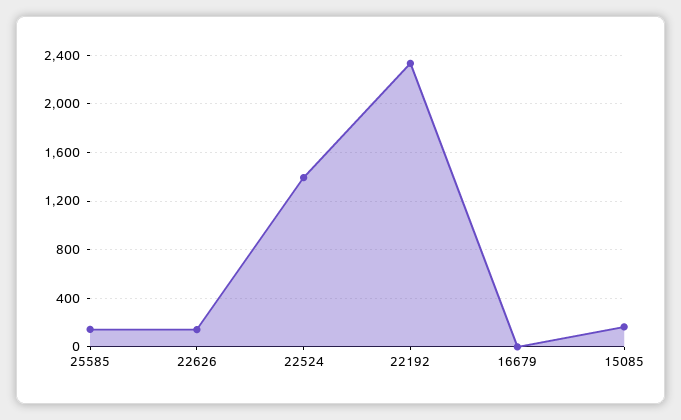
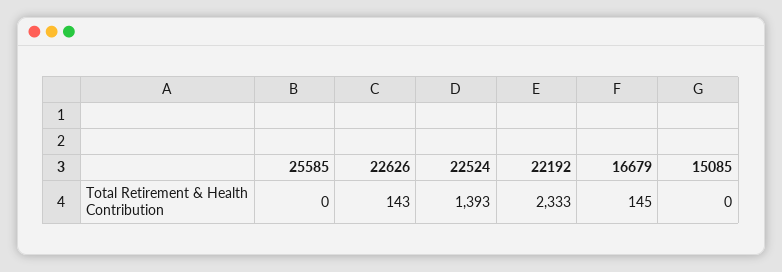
  {
-   "25585": 150,
+   "25585": 0,
    "22626": 143,
    "22524": 1393,
    "22192": 2333,
-   "16679": 0,
+   "16679": 145,
-   "15085": 150
+   "15085": 0
  }

